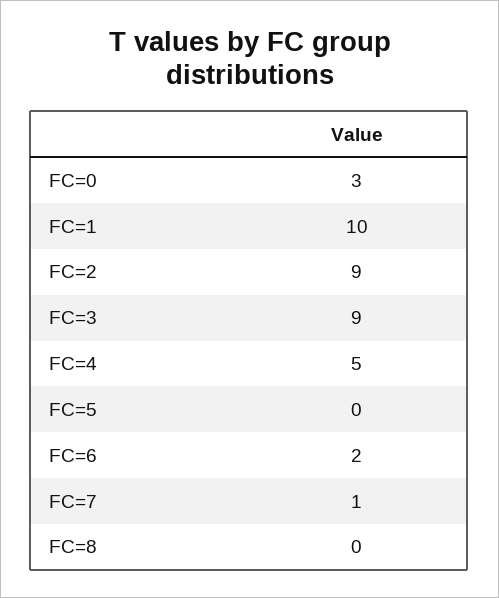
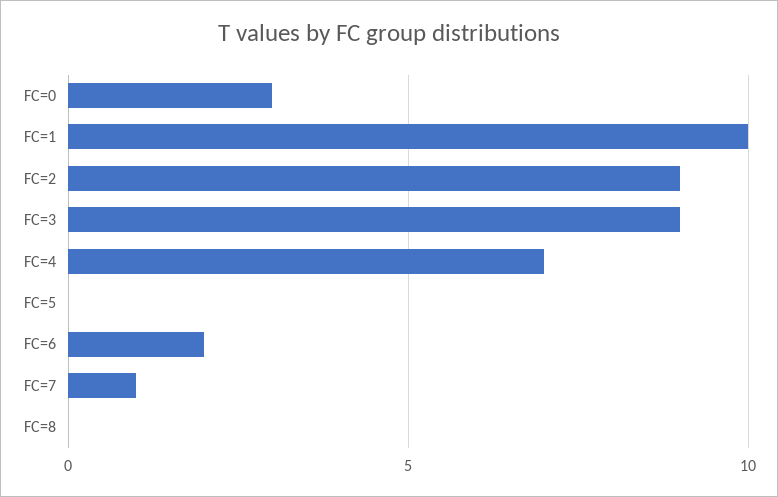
  {
    "FC=0": 3,
    "FC=1": 10,
    "FC=2": 9,
    "FC=3": 9,
-   "FC=4": 5,
+   "FC=4": 7,
    "FC=5": 0,
    "FC=6": 2,
    "FC=7": 1,
    "FC=8": 0
  }

